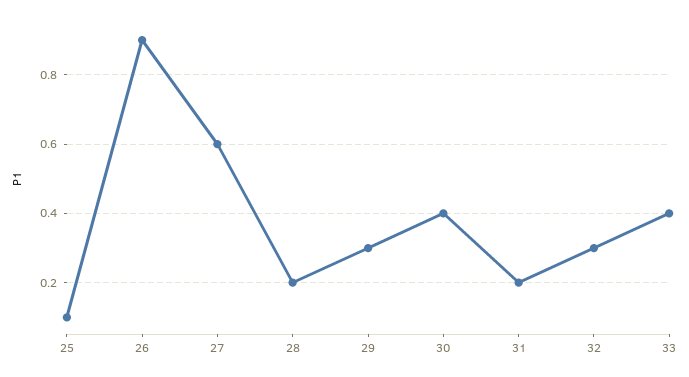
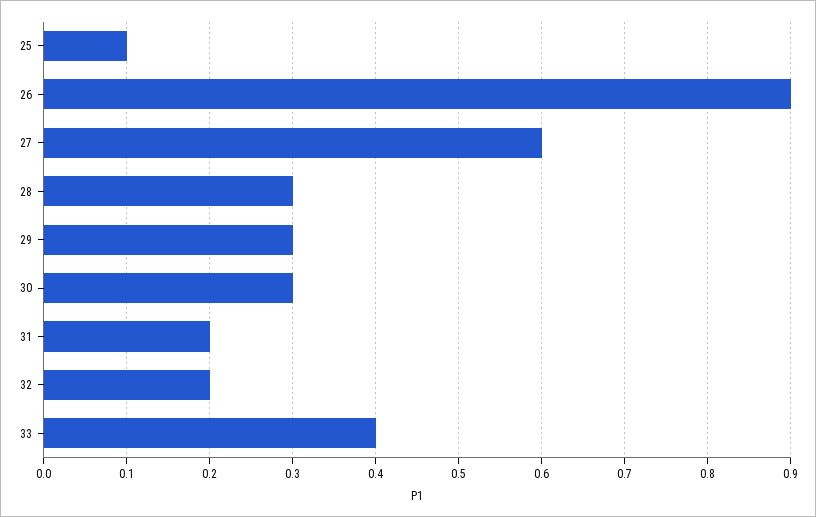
  {
    "25": 0.1,
    "26": 0.9,
    "27": 0.6,
-   "28": 0.2,
+   "28": 0.3,
    "29": 0.3,
-   "30": 0.4,
+   "30": 0.3,
    "31": 0.2,
-   "32": 0.3,
+   "32": 0.2,
    "33": 0.4
  }

